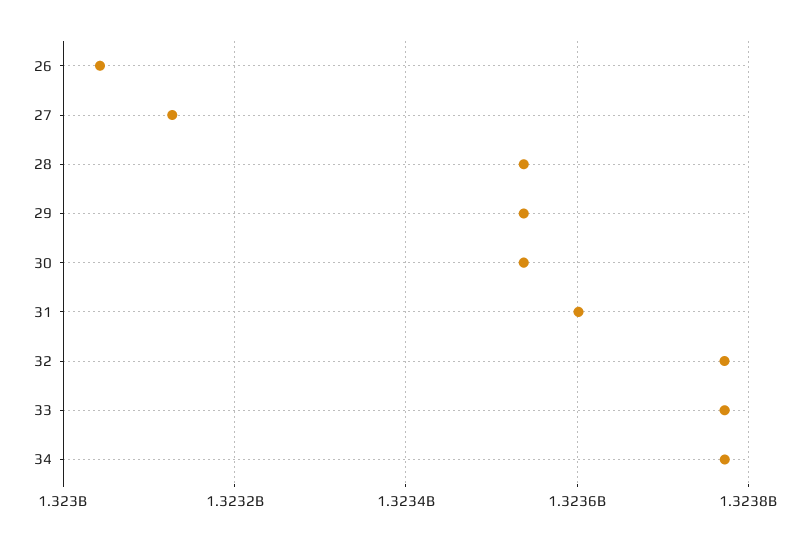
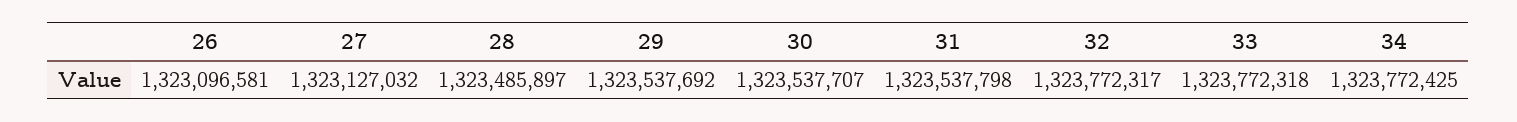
  {
-   "26": 1323040000,
+   "26": 1323096581,
    "27": 1323127032,
-   "28": 1323540000,
+   "28": 1323485897,
    "29": 1323537692,
    "30": 1323537707,
-   "31": 1323600000,
+   "31": 1323537798,
    "32": 1323772317,
    "33": 1323772318,
    "34": 1323772425
  }

